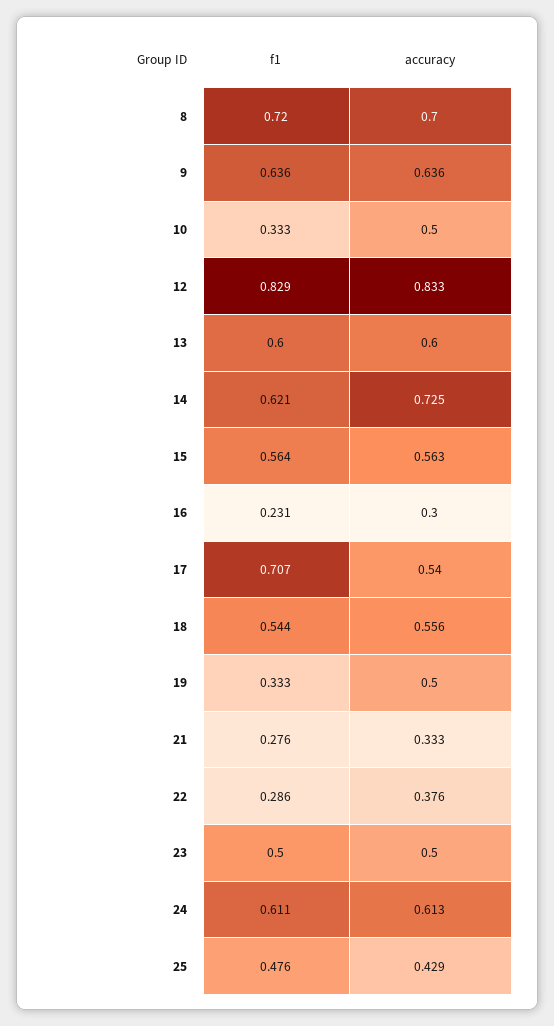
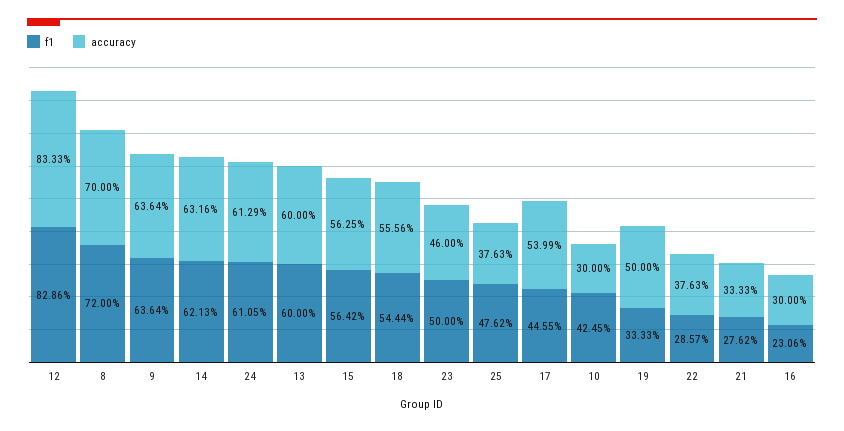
  {
    "f1": {
      "8": 0.72,
      "9": 0.6364,
-     "10": 0.333,
+     "10": 0.4245,
      "12": 0.8286,
      "13": 0.6,
      "14": 0.6213,
      "15": 0.5642,
      "16": 0.2306,
-     "17": 0.707,
+     "17": 0.4455,
      "18": 0.5444,
      "19": 0.3333,
      "21": 0.2762,
      "22": 0.2857,
      "23": 0.5,
      "24": 0.6105,
      "25": 0.4762
    },
    "accuracy": {
      "8": 0.7,
      "9": 0.6364,
-     "10": 0.5,
+     "10": 0.3,
      "12": 0.8333,
      "13": 0.6,
-     "14": 0.725,
+     "14": 0.6316,
      "15": 0.5625,
      "16": 0.3,
      "17": 0.5399,
      "18": 0.5556,
      "19": 0.5,
      "21": 0.3333,
      "22": 0.3763,
-     "23": 0.5,
+     "23": 0.46,
      "24": 0.6129,
-     "25": 0.429
+     "25": 0.3763
    }
  }

